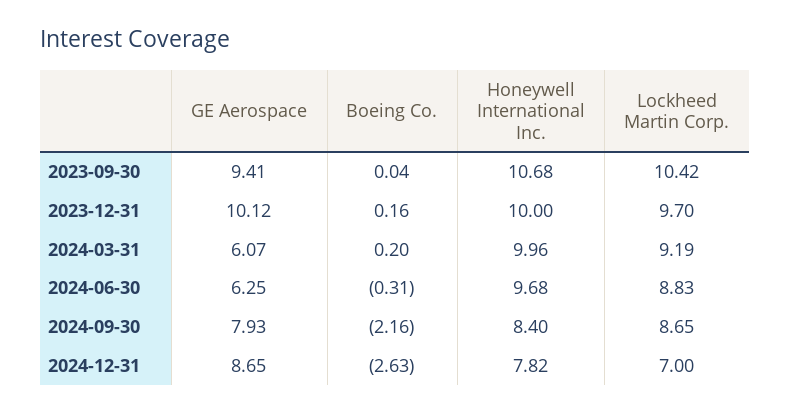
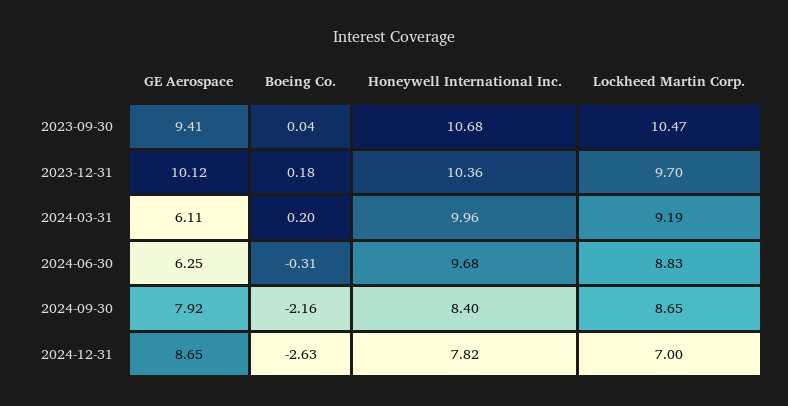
  {
    "GE Aerospace": {
      "2023-09-30": 9.41,
      "2023-12-31": 10.12,
-     "2024-03-31": 6.07,
+     "2024-03-31": 6.11,
      "2024-06-30": 6.25,
-     "2024-09-30": 7.93,
+     "2024-09-30": 7.92,
      "2024-12-31": 8.65
    },
    "Boeing Co.": {
      "2023-09-30": 0.04,
-     "2023-12-31": 0.16,
+     "2023-12-31": 0.18,
      "2024-03-31": 0.2,
      "2024-06-30": -0.31,
      "2024-09-30": -2.16,
      "2024-12-31": -2.63
    },
    "Honeywell International Inc.": {
      "2023-09-30": 10.68,
-     "2023-12-31": 10,
+     "2023-12-31": 10.36,
      "2024-03-31": 9.96,
      "2024-06-30": 9.68,
      "2024-09-30": 8.4,
      "2024-12-31": 7.82
    },
    "Lockheed Martin Corp.": {
-     "2023-09-30": 10.42,
+     "2023-09-30": 10.47,
      "2023-12-31": 9.7,
      "2024-03-31": 9.19,
      "2024-06-30": 8.83,
      "2024-09-30": 8.65,
      "2024-12-31": 7
    }
  }

